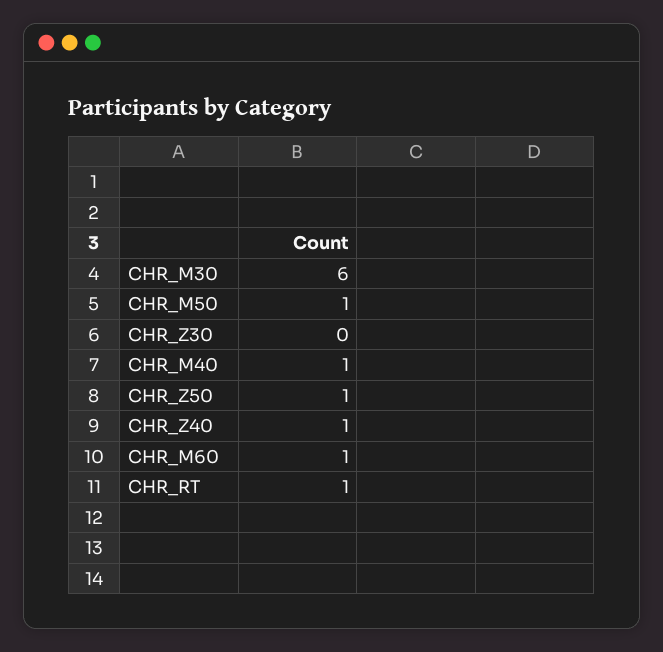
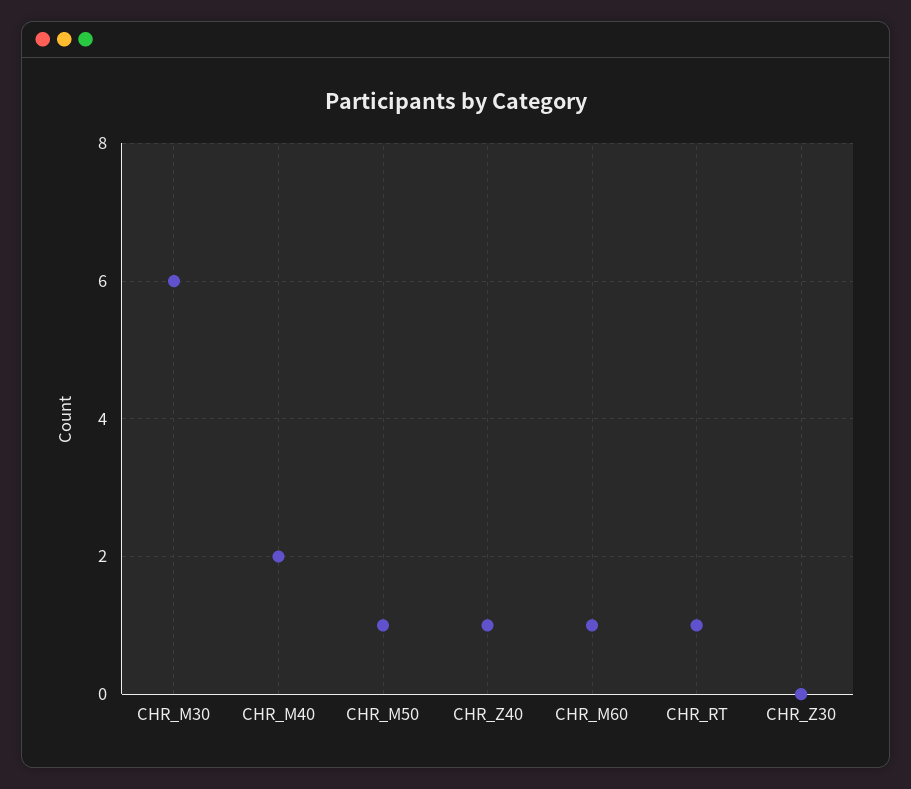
  {
    "CHR_M30": 6,
    "CHR_M50": 1,
    "CHR_Z30": 0,
-   "CHR_M40": 1,
+   "CHR_M40": 2,
-   "CHR_Z50": 1,
    "CHR_Z40": 1,
    "CHR_M60": 1,
    "CHR_RT": 1
  }

